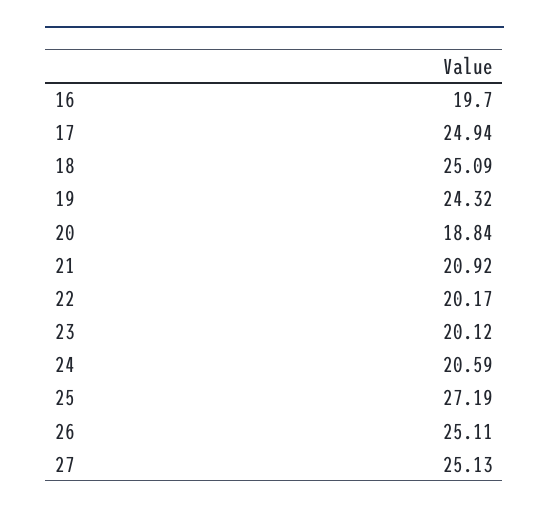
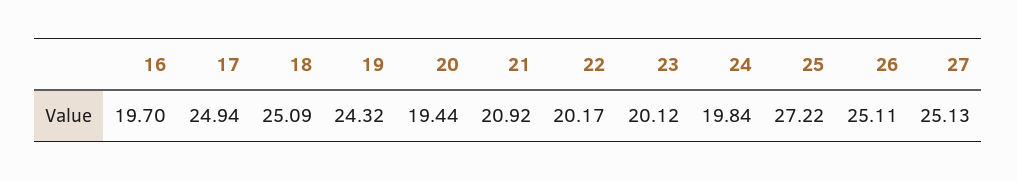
  {
    "16": 19.7,
    "17": 24.94,
    "18": 25.09,
    "19": 24.32,
-   "20": 18.84,
+   "20": 19.44,
    "21": 20.92,
    "22": 20.17,
    "23": 20.12,
-   "24": 20.59,
+   "24": 19.84,
-   "25": 27.19,
+   "25": 27.22,
    "26": 25.11,
    "27": 25.13
  }

